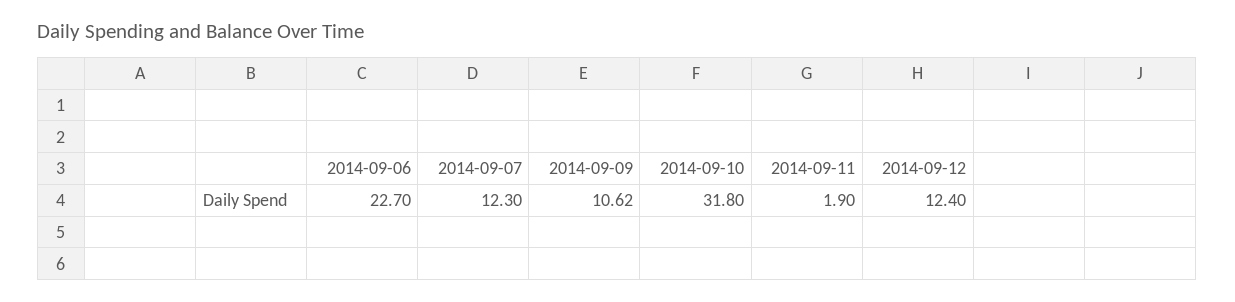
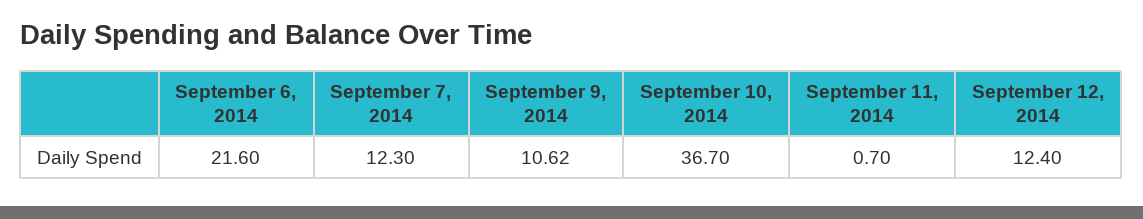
  {
-   "2014-09-06": 22.7,
+   "2014-09-06": 21.6,
    "2014-09-07": 12.3,
    "2014-09-09": 10.62,
-   "2014-09-10": 31.8,
+   "2014-09-10": 36.7,
-   "2014-09-11": 1.9,
+   "2014-09-11": 0.7,
    "2014-09-12": 12.4
  }

